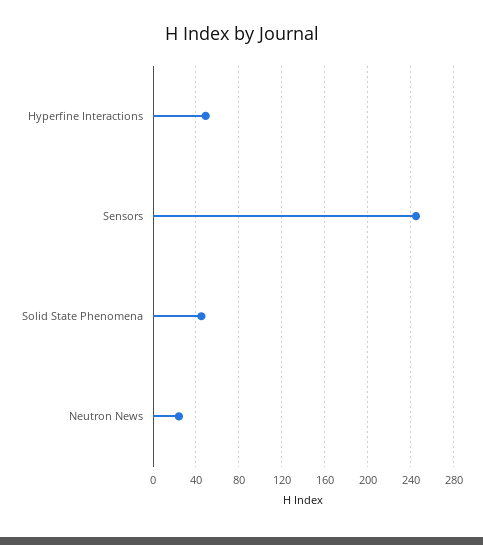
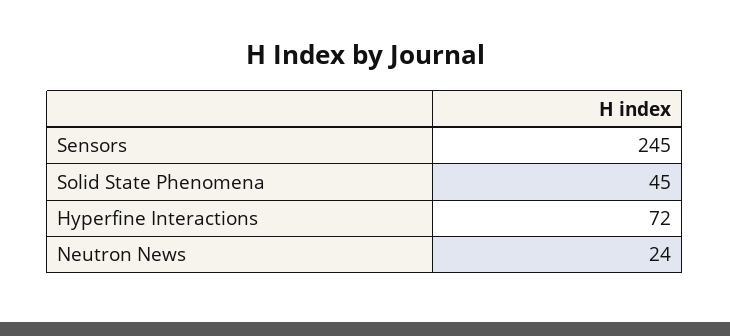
  {
-   "Hyperfine Interactions": 50,
+   "Hyperfine Interactions": 72,
    "Sensors": 245,
    "Solid State Phenomena": 45,
    "Neutron News": 24
  }

